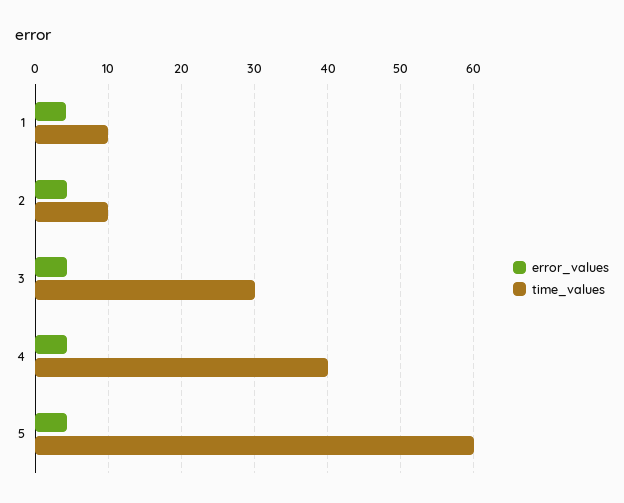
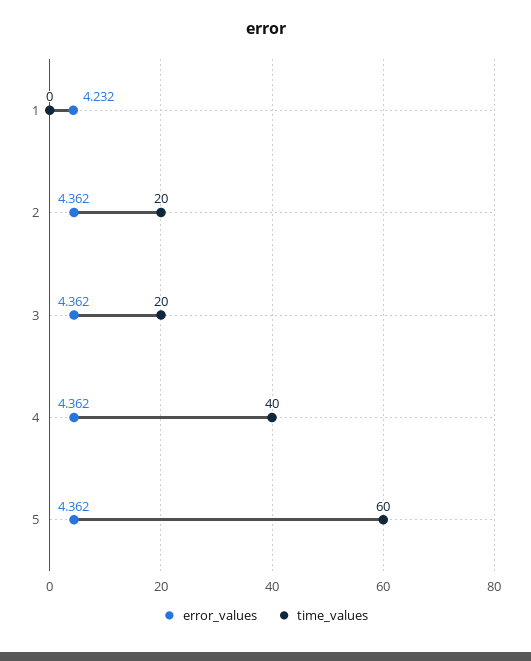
  {
    "error_values": {
      "1": 4.232,
      "2": 4.362,
      "3": 4.362,
      "4": 4.362,
      "5": 4.362
    },
    "time_values": {
-     "1": 10,
+     "1": 0,
-     "2": 10,
+     "2": 20,
-     "3": 30,
+     "3": 20,
      "4": 40,
      "5": 60
    }
  }

